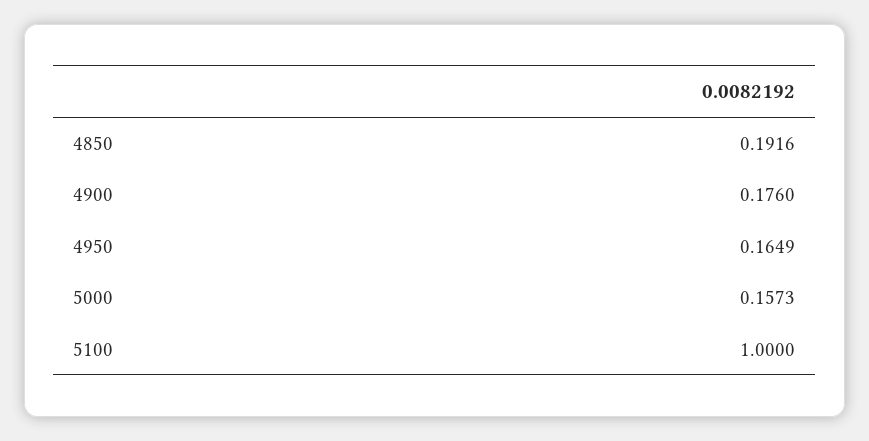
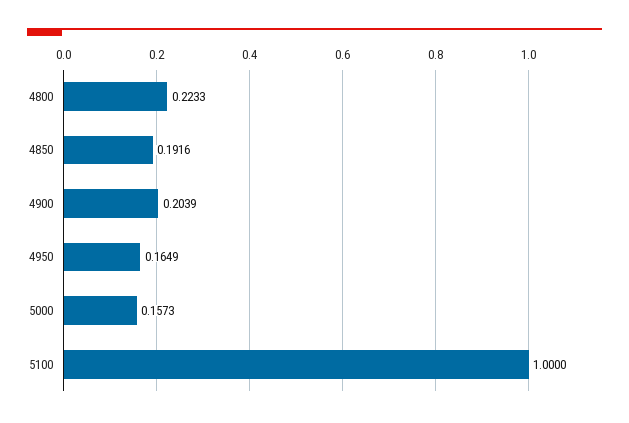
  {
    "4850": 0.1916,
-   "4900": 0.176,
+   "4900": 0.2039,
    "4950": 0.1649,
    "5000": 0.1573,
-   "5100": 1
+   "5100": 1,
+   "4800": 0.2233
  }

